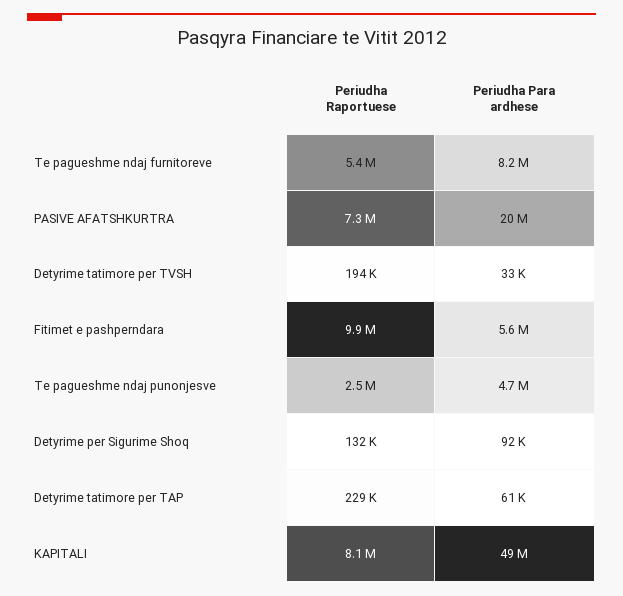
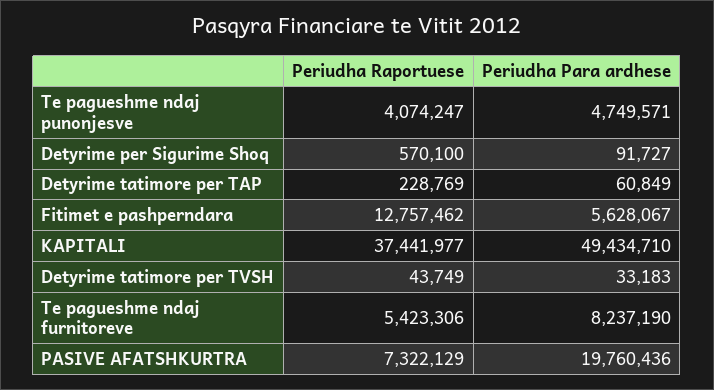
  {
    "Periudha Raportuese": {
      "Te pagueshme ndaj furnitoreve": 5423306,
      "PASIVE AFATSHKURTRA": 7322129,
-     "Detyrime tatimore per TVSH": 194000,
+     "Detyrime tatimore per TVSH": 43749,
-     "Fitimet e pashperndara": 9900000,
+     "Fitimet e pashperndara": 12757462,
-     "Te pagueshme ndaj punonjesve": 2500000,
+     "Te pagueshme ndaj punonjesve": 4074247,
-     "Detyrime per Sigurime Shoq": 132000,
+     "Detyrime per Sigurime Shoq": 570100,
      "Detyrime tatimore per TAP": 228769,
-     "KAPITALI": 8100000
+     "KAPITALI": 37441977
    },
    "Periudha Para ardhese": {
      "Te pagueshme ndaj furnitoreve": 8237190,
      "PASIVE AFATSHKURTRA": 19760436,
      "Detyrime tatimore per TVSH": 33183,
      "Fitimet e pashperndara": 5628067,
      "Te pagueshme ndaj punonjesve": 4749571,
      "Detyrime per Sigurime Shoq": 91727,
      "Detyrime tatimore per TAP": 60849,
      "KAPITALI": 49434710
    }
  }

